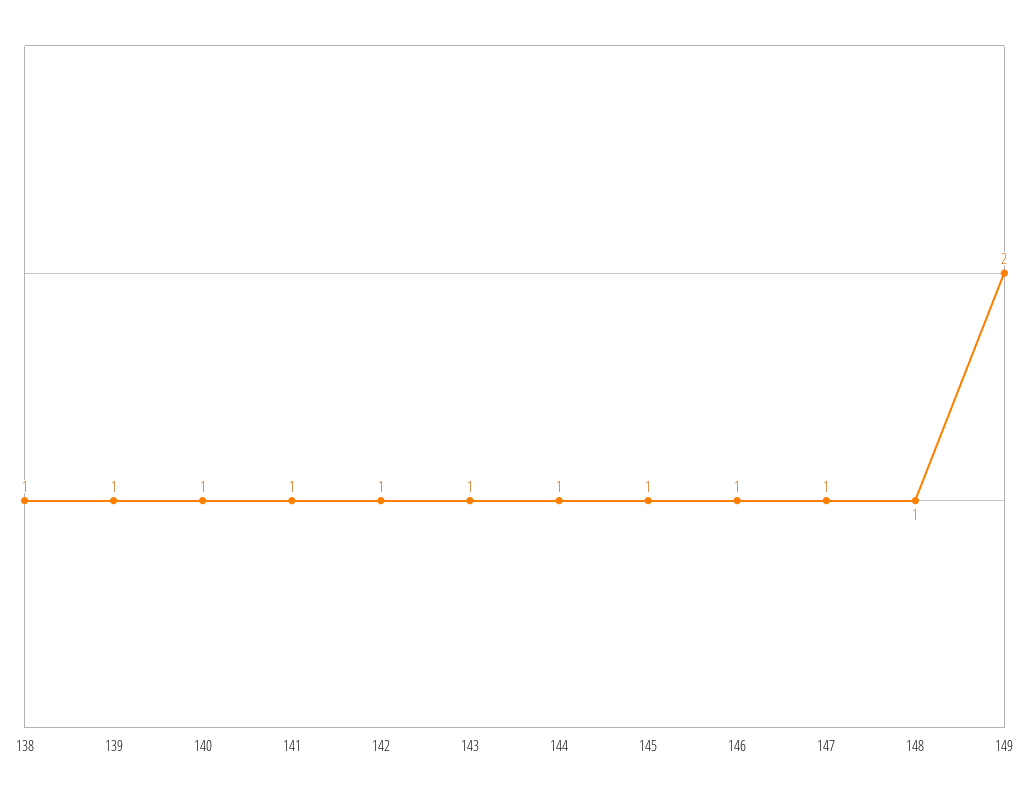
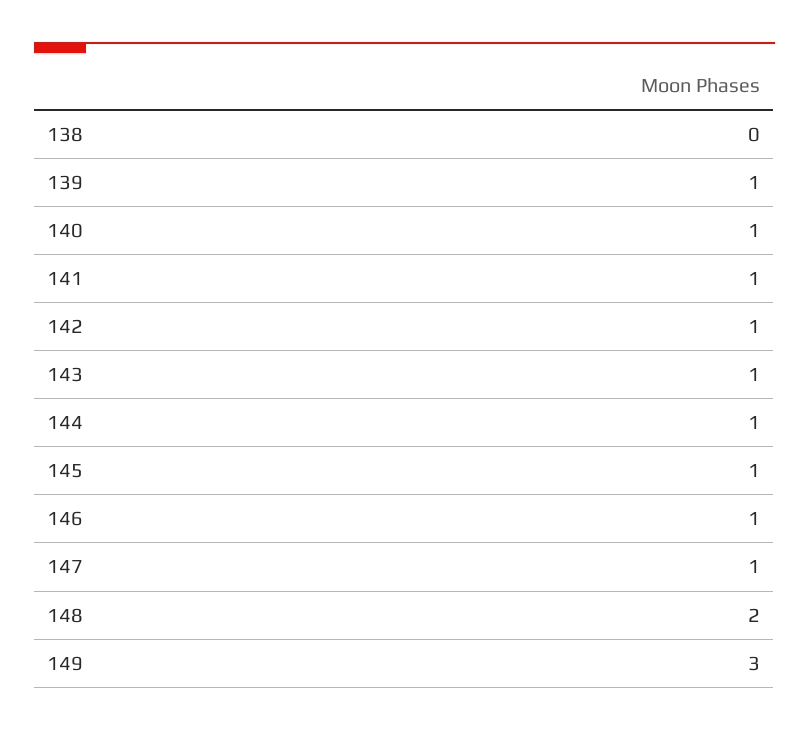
  {
-   "138": 1,
+   "138": 0,
    "139": 1,
    "140": 1,
    "141": 1,
    "142": 1,
    "143": 1,
    "144": 1,
    "145": 1,
    "146": 1,
    "147": 1,
-   "148": 1,
+   "148": 2,
-   "149": 2
+   "149": 3
  }

